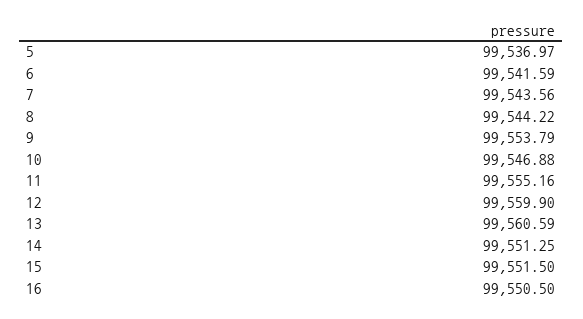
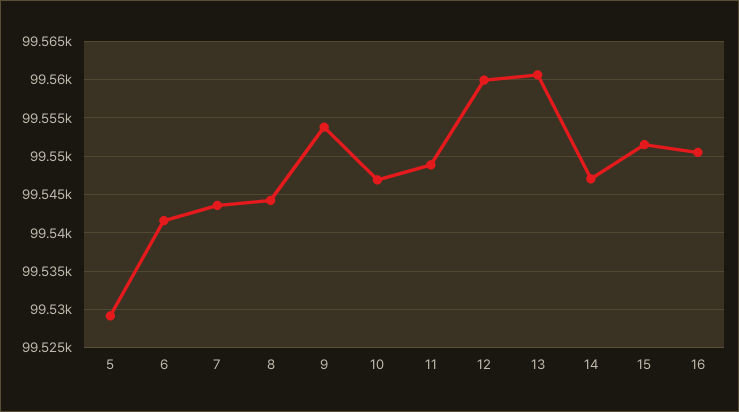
  {
-   "5": 99536.97,
+   "5": 99529,
    "6": 99541.59,
    "7": 99543.56,
    "8": 99544.22,
    "9": 99553.79,
    "10": 99546.88,
-   "11": 99555.16,
+   "11": 99549,
    "12": 99559.9,
    "13": 99560.59,
-   "14": 99551.25,
+   "14": 99547,
    "15": 99551.5,
    "16": 99550.5
  }

